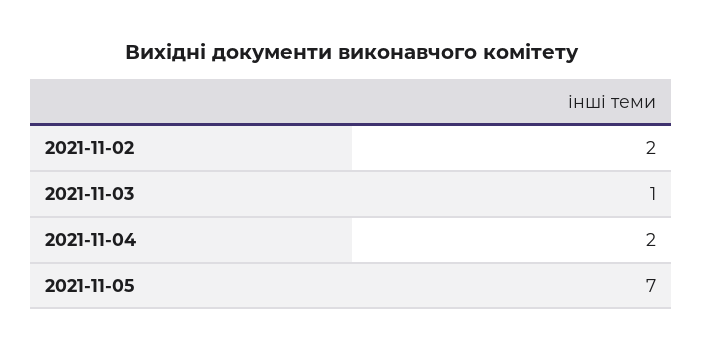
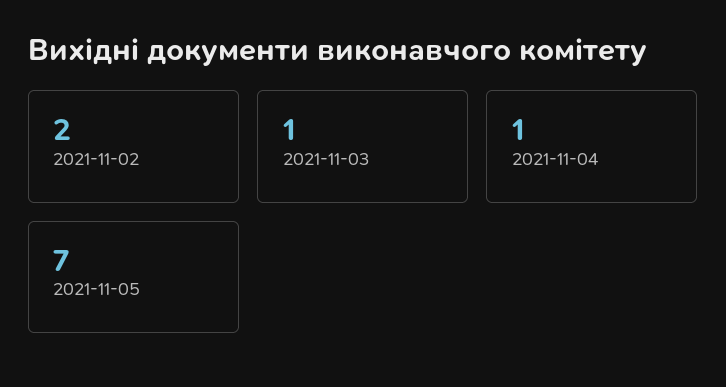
  {
    "2021-11-02": 2,
    "2021-11-03": 1,
-   "2021-11-04": 2,
+   "2021-11-04": 1,
    "2021-11-05": 7
  }

